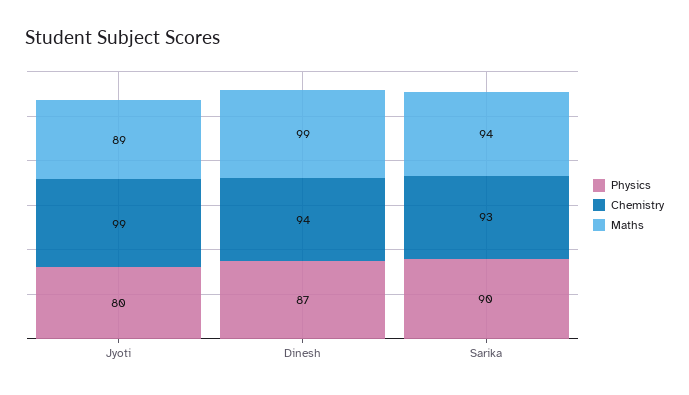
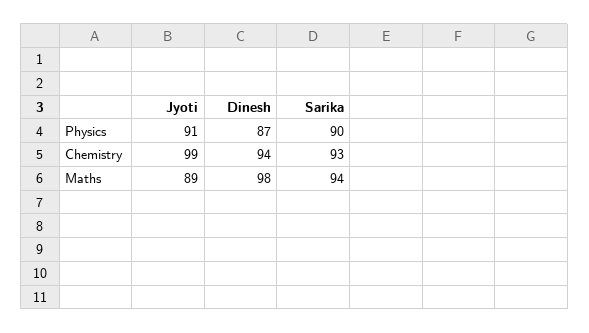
  {
    "Physics": {
-     "Jyoti": 80,
+     "Jyoti": 91,
      "Dinesh": 87,
      "Sarika": 90
    },
    "Chemistry": {
      "Jyoti": 99,
      "Dinesh": 94,
      "Sarika": 93
    },
    "Maths": {
      "Jyoti": 89,
-     "Dinesh": 99,
+     "Dinesh": 98,
      "Sarika": 94
    }
  }

